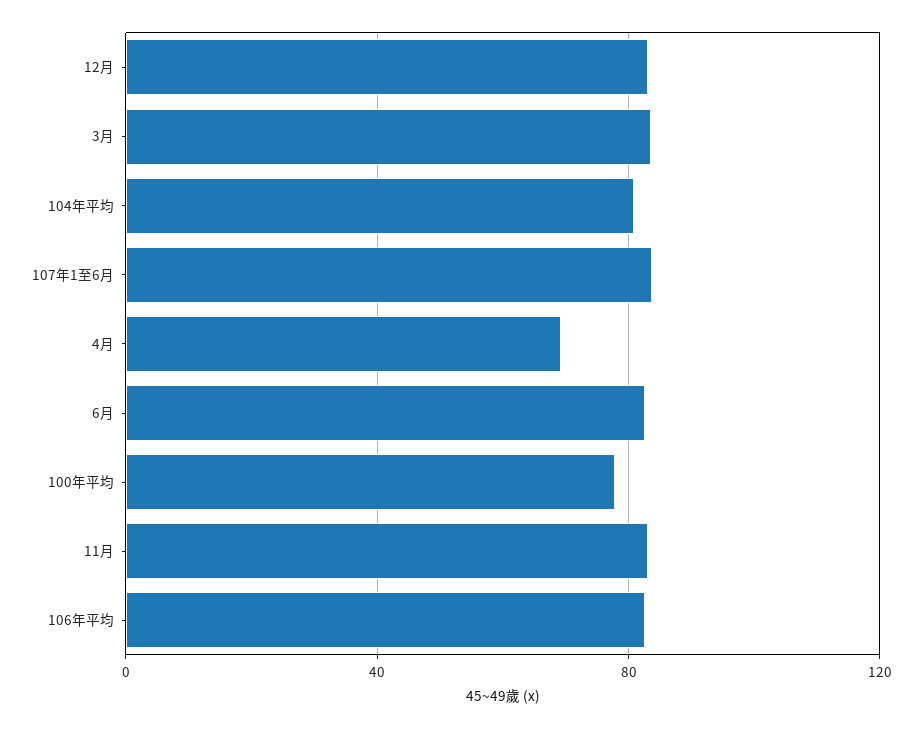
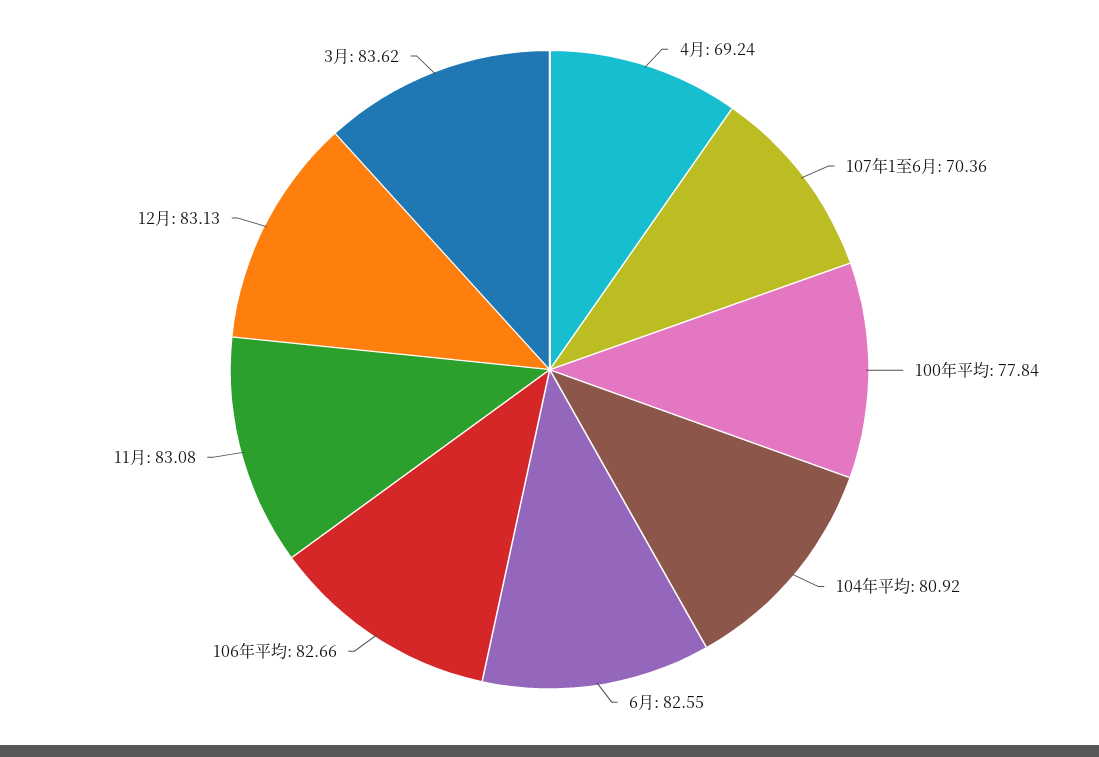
  {
    "12月": 83.13,
    "3月": 83.62,
    "104年平均": 80.92,
-   "107年1至6月": 85,
+   "107年1至6月": 70.36,
    "4月": 69.24,
    "6月": 82.55,
    "100年平均": 77.84,
    "11月": 83.08,
    "106年平均": 82.66
  }

